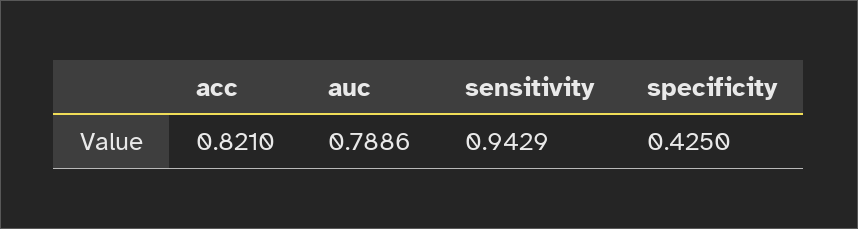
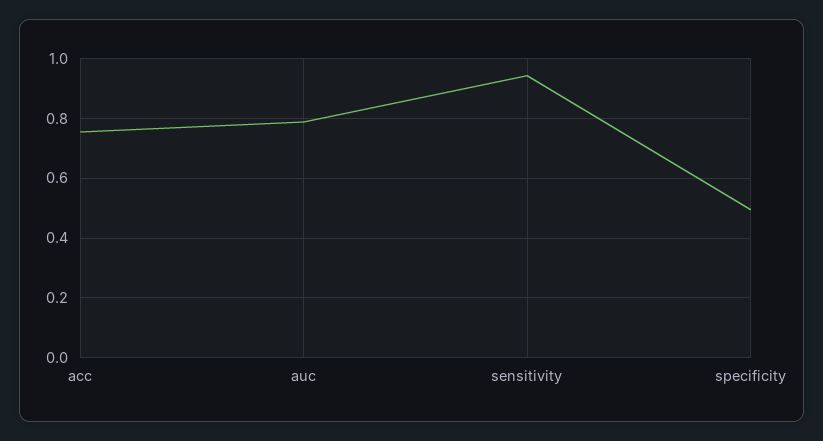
  {
-   "acc": 0.821,
+   "acc": 0.75,
    "auc": 0.7886,
    "sensitivity": 0.9429,
-   "specificity": 0.425
+   "specificity": 0.5
  }

